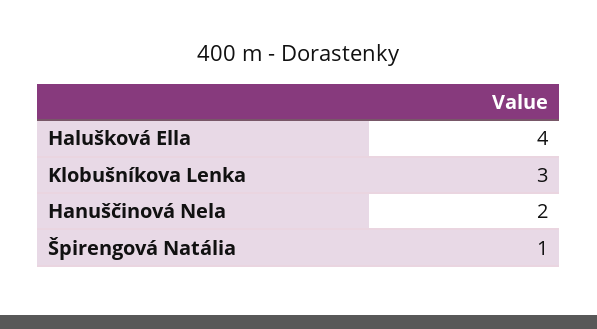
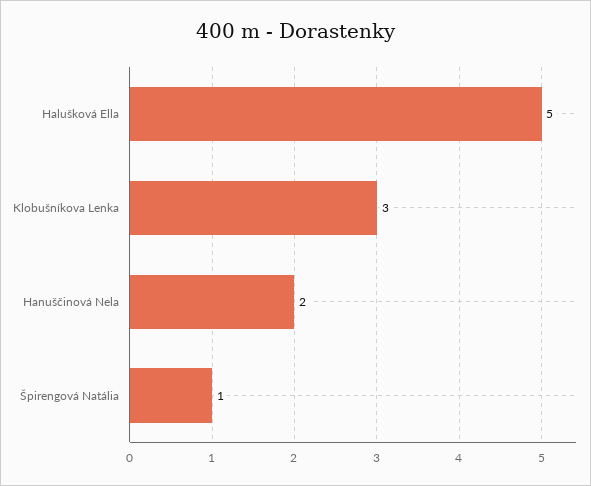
  {
-   "Halušková Ella": 4,
+   "Halušková Ella": 5,
    "Klobušníkova Lenka": 3,
    "Hanuščinová Nela": 2,
    "Špirengová Natália": 1
  }

